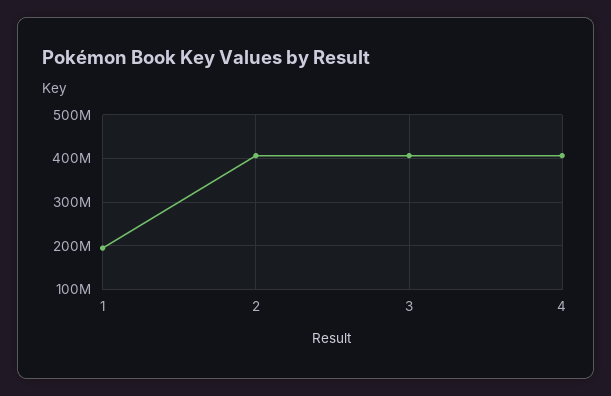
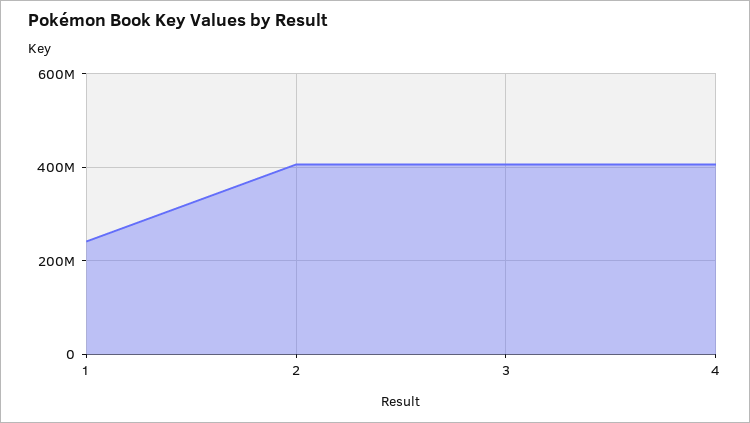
  {
-   "1": 200000000,
+   "1": 240000000,
    "2": 400000000,
    "3": 400000000,
    "4": 400000000
  }

